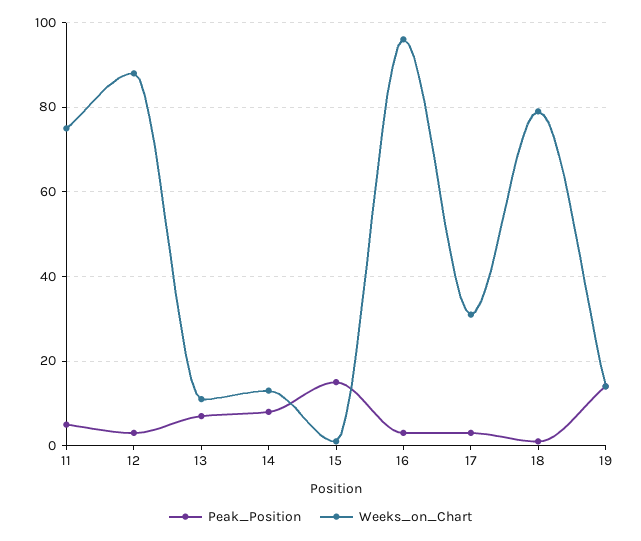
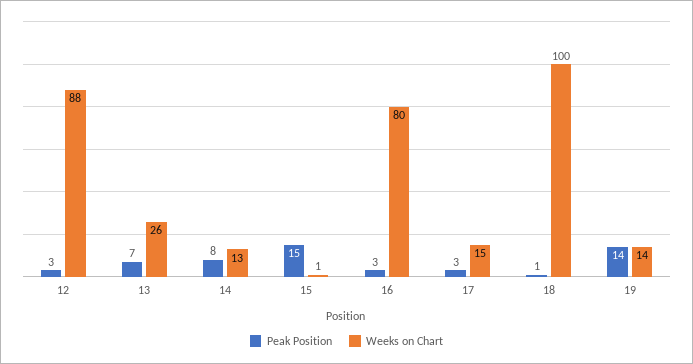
  {
    "Peak_Position": {
-     "11": 5,
      "12": 3,
      "13": 7,
      "14": 8,
      "15": 15,
      "16": 3,
      "17": 3,
      "18": 1,
      "19": 14
    },
    "Weeks_on_Chart": {
-     "11": 75,
      "12": 88,
-     "13": 10,
+     "13": 26,
      "14": 13,
      "15": 1,
-     "16": 95,
+     "16": 80,
-     "17": 30,
+     "17": 15,
-     "18": 80,
+     "18": 100,
      "19": 14
    }
  }

